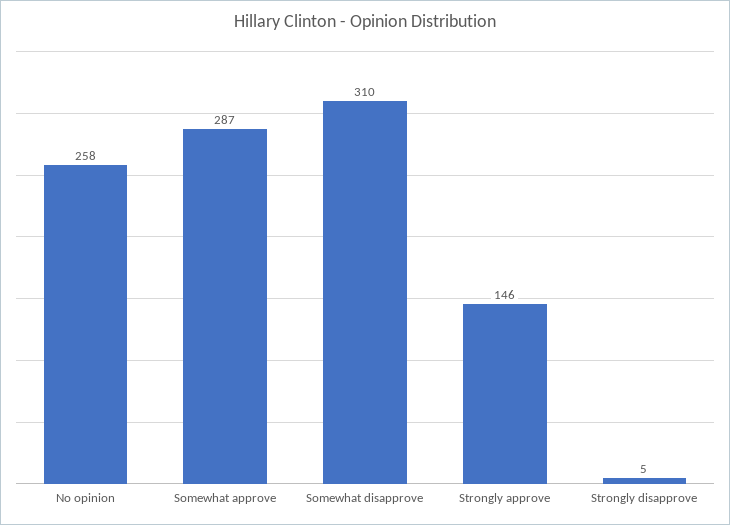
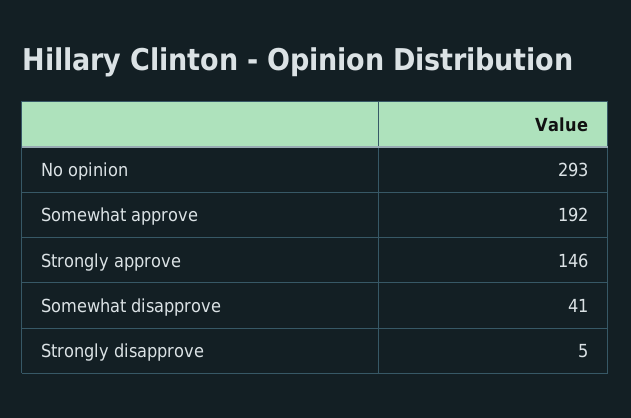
  {
-   "No opinion": 258,
+   "No opinion": 293,
-   "Somewhat approve": 287,
+   "Somewhat approve": 192,
-   "Somewhat disapprove": 310,
+   "Somewhat disapprove": 41,
    "Strongly approve": 146,
    "Strongly disapprove": 5
  }

